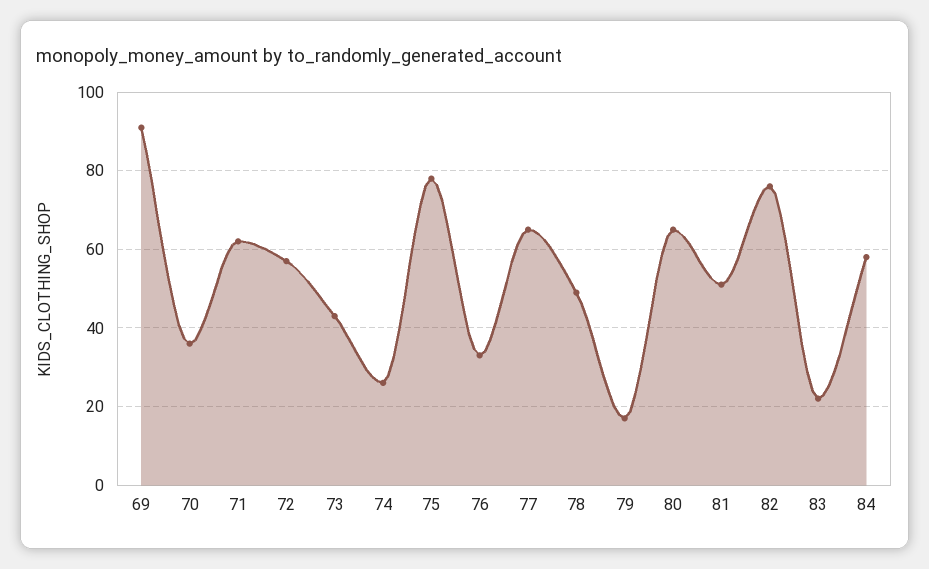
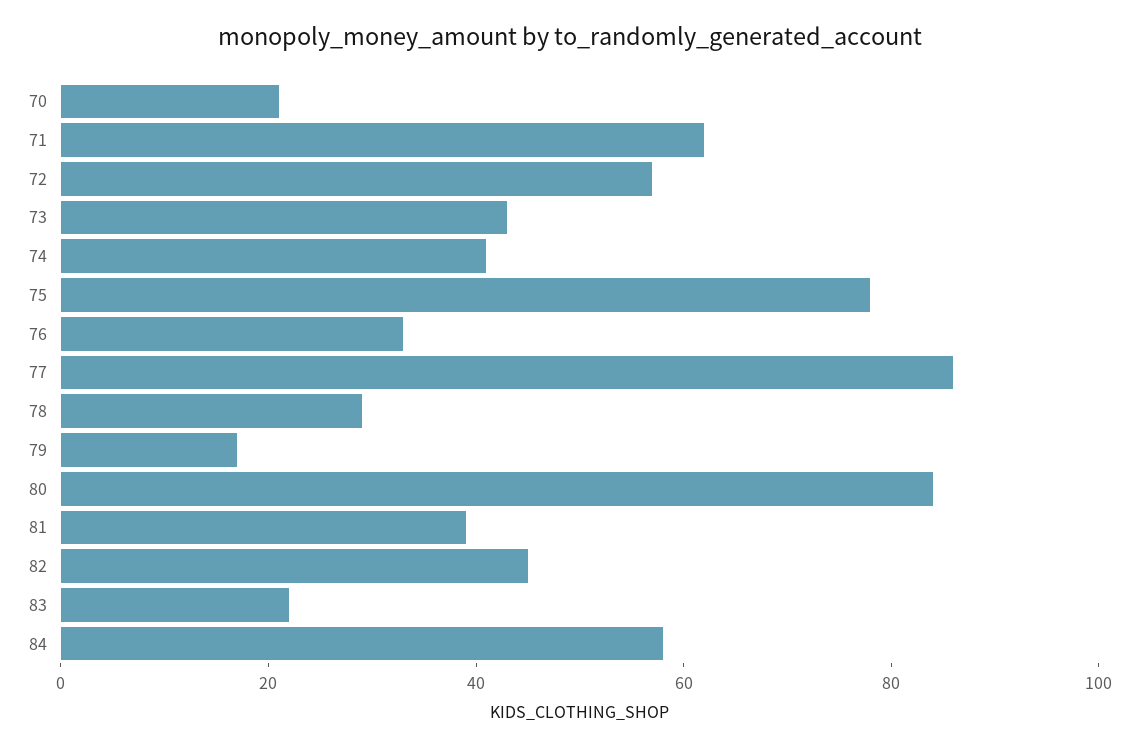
  {
-   "69": 90,
-   "70": 35,
+   "70": 20,
    "71": 60,
    "72": 55,
    "73": 45,
-   "74": 25,
+   "74": 40,
    "75": 80,
    "76": 35,
-   "77": 65,
+   "77": 85,
-   "78": 50,
+   "78": 30,
    "79": 15,
-   "80": 65,
+   "80": 85,
-   "81": 50,
+   "81": 40,
-   "82": 75,
+   "82": 45,
    "83": 20,
    "84": 60
  }

